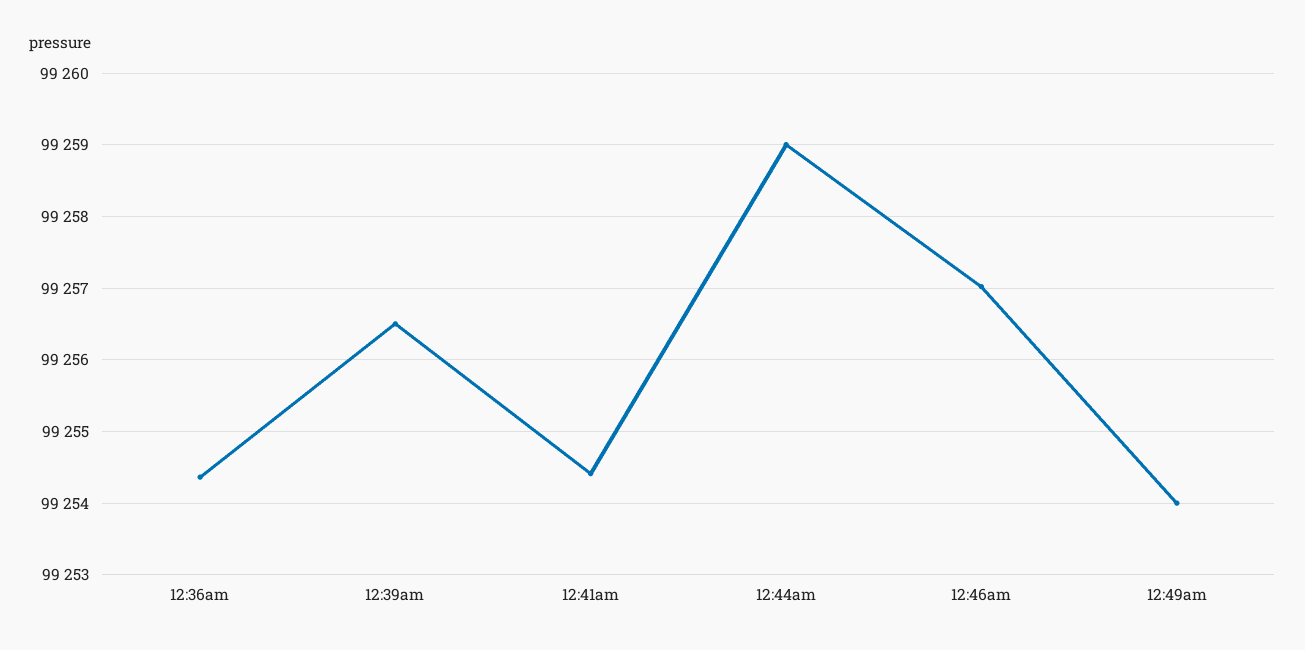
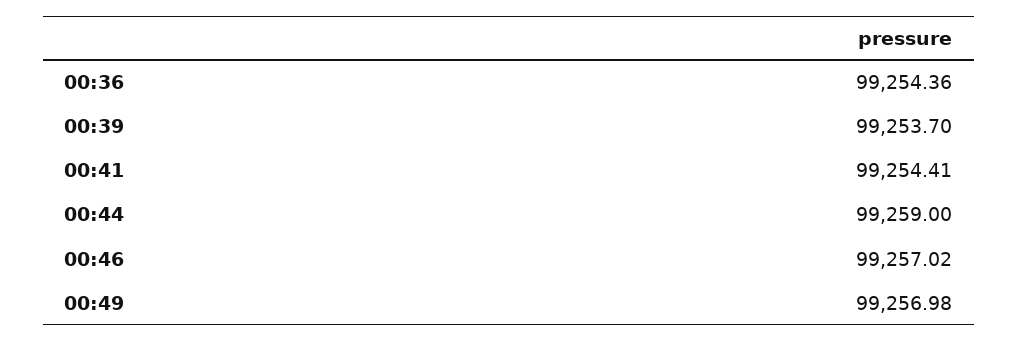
  {
    "12:36am": 99254.36,
-   "12:39am": 99256.5,
+   "12:39am": 99253.7,
    "12:41am": 99254.41,
    "12:44am": 99259,
    "12:46am": 99257.02,
-   "12:49am": 99254
+   "12:49am": 99256.98
  }

